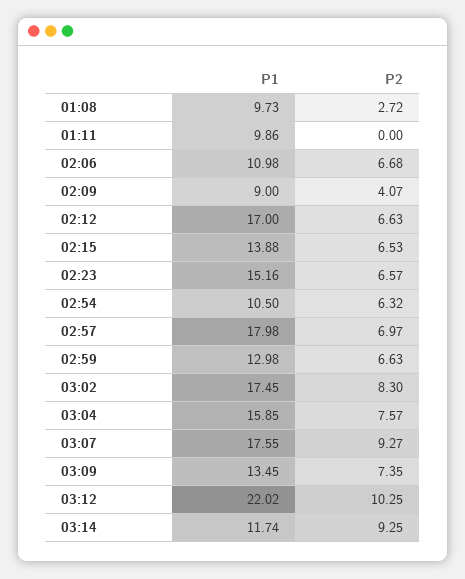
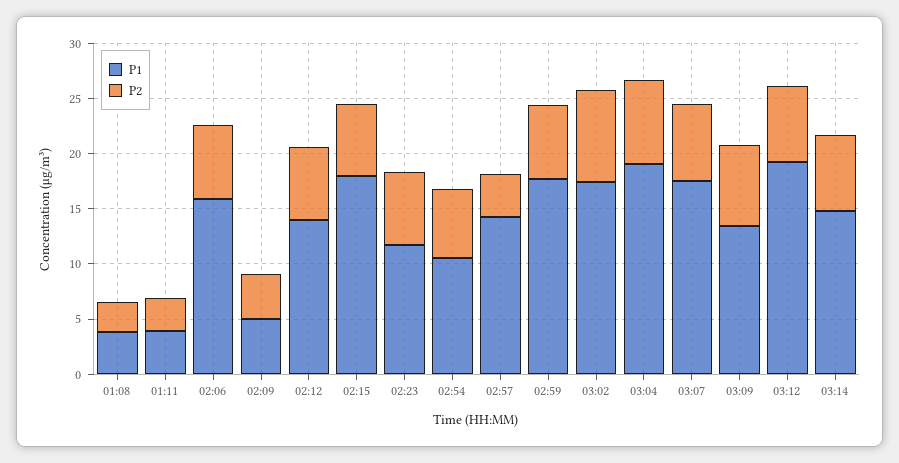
  {
    "P1": {
-     "01:08": 9.73,
+     "01:08": 4,
-     "01:11": 9.86,
+     "01:11": 4,
-     "02:06": 10.98,
+     "02:06": 16,
-     "02:09": 9,
+     "02:09": 5,
-     "02:12": 17,
+     "02:12": 14,
-     "02:15": 13.88,
+     "02:15": 18,
-     "02:23": 15.16,
+     "02:23": 12,
      "02:54": 10.5,
-     "02:57": 17.98,
+     "02:57": 14,
-     "02:59": 12.98,
+     "02:59": 18,
      "03:02": 17.45,
-     "03:04": 15.85,
+     "03:04": 19,
      "03:07": 17.55,
      "03:09": 13.45,
-     "03:12": 22.02,
+     "03:12": 19,
-     "03:14": 11.74
+     "03:14": 15
    },
    "P2": {
      "01:08": 2.72,
-     "01:11": 0,
+     "01:11": 3,
      "02:06": 6.68,
      "02:09": 4.07,
      "02:12": 6.63,
      "02:15": 6.53,
      "02:23": 6.57,
      "02:54": 6.32,
-     "02:57": 6.97,
+     "02:57": 4,
      "02:59": 6.63,
      "03:02": 8.3,
      "03:04": 7.57,
-     "03:07": 9.27,
+     "03:07": 7,
      "03:09": 7.35,
-     "03:12": 10.25,
+     "03:12": 7,
-     "03:14": 9.25
+     "03:14": 7
    }
  }

